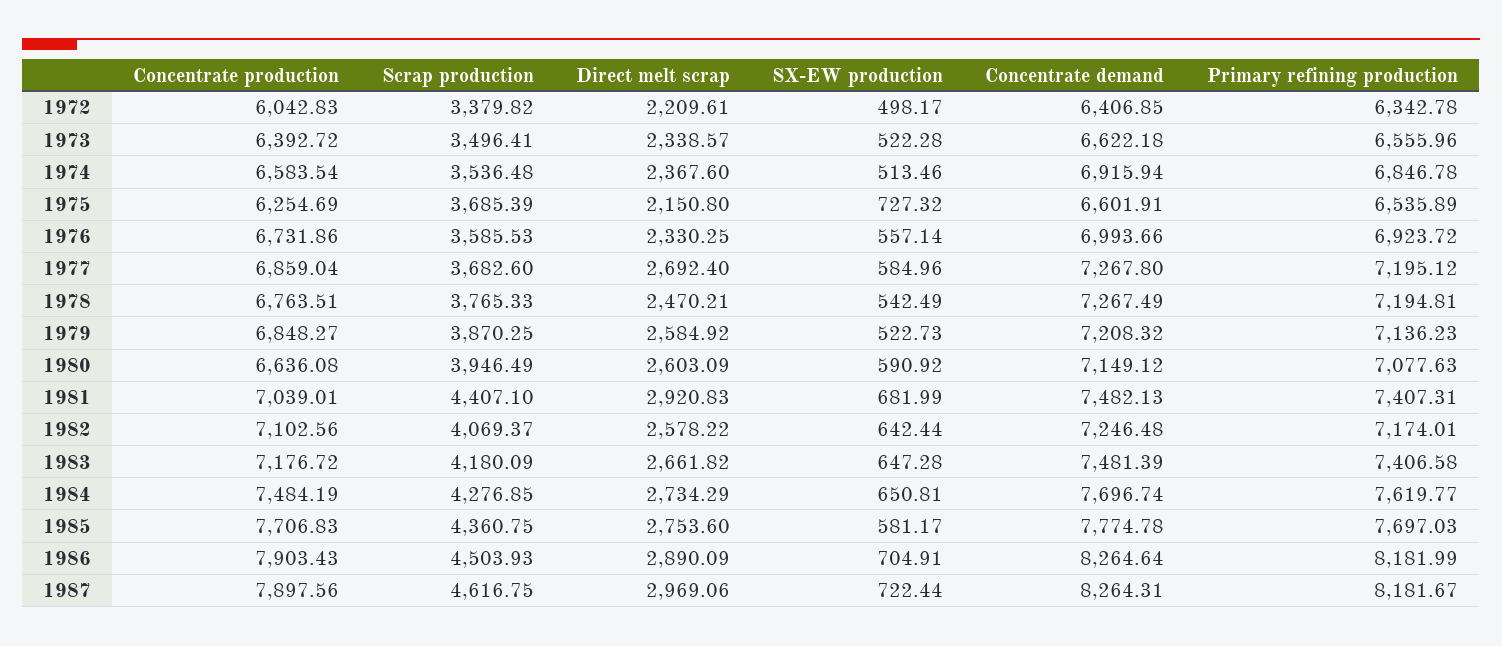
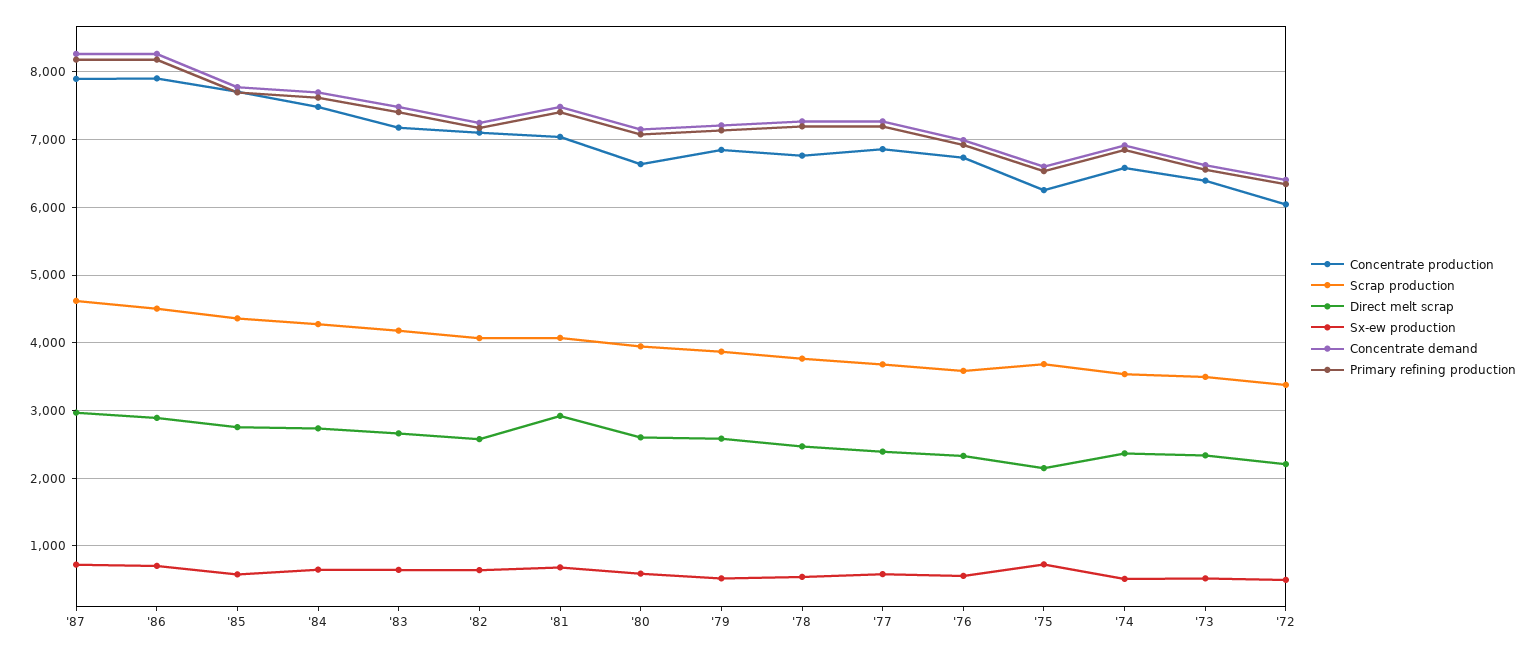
  {
    "Concentrate production": {
      "1972": 6042.83,
      "1973": 6392.72,
      "1974": 6583.54,
      "1975": 6254.69,
      "1976": 6731.86,
      "1977": 6859.04,
      "1978": 6763.51,
      "1979": 6848.27,
      "1980": 6636.08,
      "1981": 7039.01,
      "1982": 7102.56,
      "1983": 7176.72,
      "1984": 7484.19,
      "1985": 7706.83,
      "1986": 7903.43,
      "1987": 7897.56
    },
    "Scrap production": {
      "1972": 3379.82,
      "1973": 3496.41,
      "1974": 3536.48,
      "1975": 3685.39,
      "1976": 3585.53,
      "1977": 3682.6,
      "1978": 3765.33,
      "1979": 3870.25,
      "1980": 3946.49,
-     "1981": 4407.1,
+     "1981": 4100,
      "1982": 4069.37,
      "1983": 4180.09,
      "1984": 4276.85,
      "1985": 4360.75,
      "1986": 4503.93,
      "1987": 4616.75
    },
    "Direct melt scrap": {
      "1972": 2209.61,
      "1973": 2338.57,
      "1974": 2367.6,
      "1975": 2150.8,
      "1976": 2330.25,
-     "1977": 2692.4,
+     "1977": 2400,
      "1978": 2470.21,
      "1979": 2584.92,
      "1980": 2603.09,
      "1981": 2920.83,
      "1982": 2578.22,
      "1983": 2661.82,
      "1984": 2734.29,
      "1985": 2753.6,
      "1986": 2890.09,
      "1987": 2969.06
    },
    "SX-EW production": {
      "1972": 498.17,
      "1973": 522.28,
      "1974": 513.46,
      "1975": 727.32,
      "1976": 557.14,
      "1977": 584.96,
      "1978": 542.49,
      "1979": 522.73,
      "1980": 590.92,
      "1981": 681.99,
      "1982": 642.44,
      "1983": 647.28,
      "1984": 650.81,
      "1985": 581.17,
      "1986": 704.91,
      "1987": 722.44
    },
    "Concentrate demand": {
      "1972": 6406.85,
      "1973": 6622.18,
      "1974": 6915.94,
      "1975": 6601.91,
      "1976": 6993.66,
      "1977": 7267.8,
      "1978": 7267.49,
      "1979": 7208.32,
      "1980": 7149.12,
      "1981": 7482.13,
      "1982": 7246.48,
      "1983": 7481.39,
      "1984": 7696.74,
      "1985": 7774.78,
      "1986": 8264.64,
      "1987": 8264.31
    },
    "Primary refining production": {
      "1972": 6342.78,
      "1973": 6555.96,
      "1974": 6846.78,
      "1975": 6535.89,
      "1976": 6923.72,
      "1977": 7195.12,
      "1978": 7194.81,
      "1979": 7136.23,
      "1980": 7077.63,
      "1981": 7407.31,
      "1982": 7174.01,
      "1983": 7406.58,
      "1984": 7619.77,
      "1985": 7697.03,
      "1986": 8181.99,
      "1987": 8181.67
    }
  }

